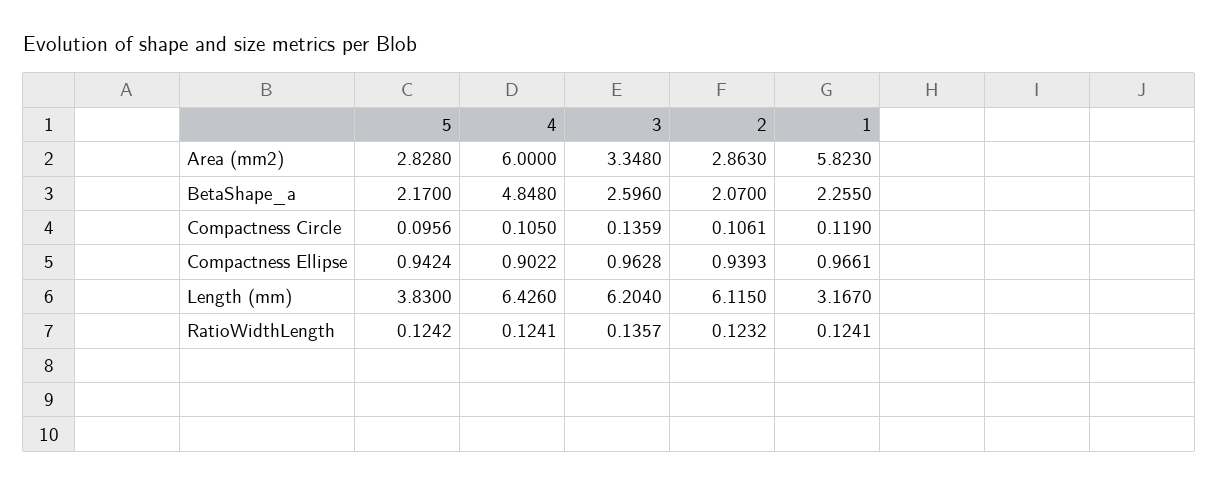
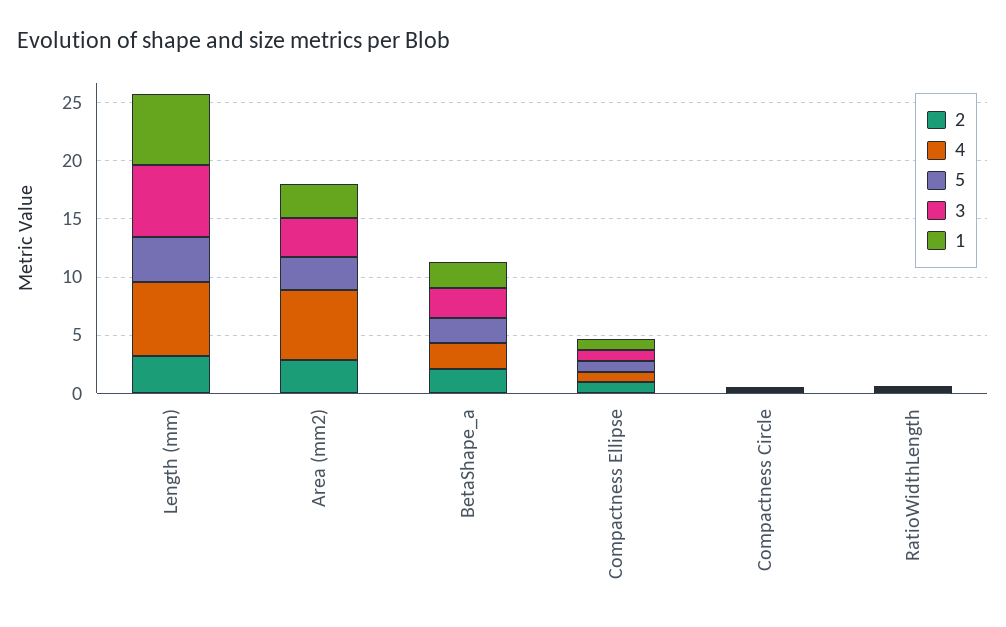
  {
    "5": {
      "Area (mm2)": 2.828,
      "BetaShape_a": 2.17,
      "Compactness Circle": 0.0956,
      "Compactness Ellipse": 0.9424,
      "Length (mm)": 3.83,
      "RatioWidthLength": 0.1242
    },
    "4": {
      "Area (mm2)": 6,
-     "BetaShape_a": 4.848,
+     "BetaShape_a": 2,
      "Compactness Circle": 0.105,
      "Compactness Ellipse": 0.9022,
      "Length (mm)": 6.426,
      "RatioWidthLength": 0.1241
    },
    "3": {
      "Area (mm2)": 3.348,
      "BetaShape_a": 2.596,
      "Compactness Circle": 0.1359,
      "Compactness Ellipse": 0.9628,
      "Length (mm)": 6.204,
      "RatioWidthLength": 0.1357
    },
    "2": {
      "Area (mm2)": 2.863,
      "BetaShape_a": 2.07,
      "Compactness Circle": 0.1061,
      "Compactness Ellipse": 0.9393,
-     "Length (mm)": 6.115,
+     "Length (mm)": 3,
      "RatioWidthLength": 0.1232
    },
    "1": {
-     "Area (mm2)": 5.823,
+     "Area (mm2)": 3,
      "BetaShape_a": 2.255,
      "Compactness Circle": 0.119,
      "Compactness Ellipse": 0.9661,
-     "Length (mm)": 3.167,
+     "Length (mm)": 6,
      "RatioWidthLength": 0.1241
    }
  }

